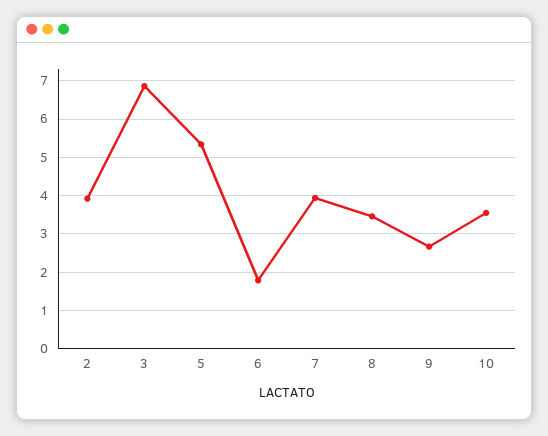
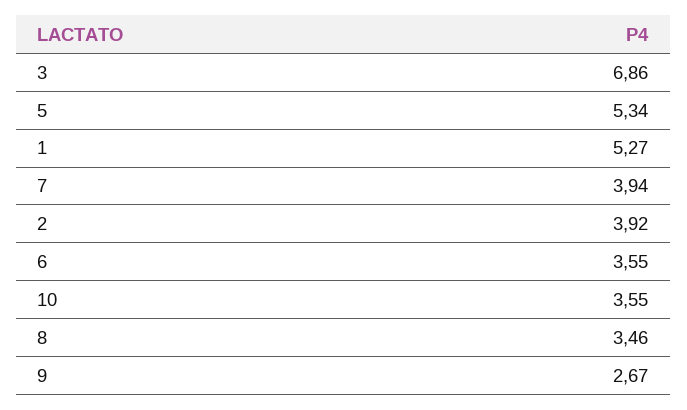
  {
    "2": 3.92,
    "3": 6.86,
    "5": 5.34,
-   "6": 1.8,
+   "6": 3.55,
    "7": 3.94,
    "8": 3.46,
    "9": 2.67,
-   "10": 3.55
+   "10": 3.55,
+   "1": 5.27
  }

